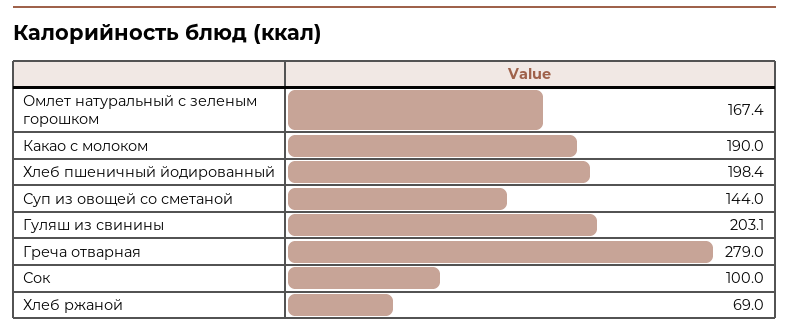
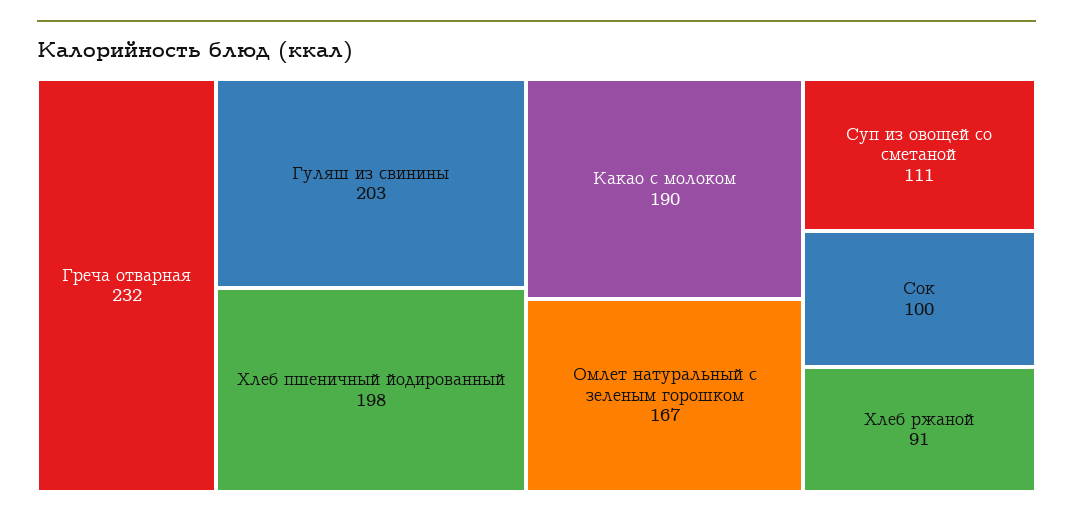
  {
    "Омлет натуральный с зеленым горошком": 167.4,
    "Какао с молоком": 190,
    "Хлеб пшеничный йодированный": 198.4,
-   "Суп из овощей со сметаной": 144,
+   "Суп из овощей со сметаной": 111,
    "Гуляш из свинины": 203.1,
-   "Греча отварная": 279,
+   "Греча отварная": 232,
    "Сок": 100,
-   "Хлеб ржаной": 69
+   "Хлеб ржаной": 91
  }

